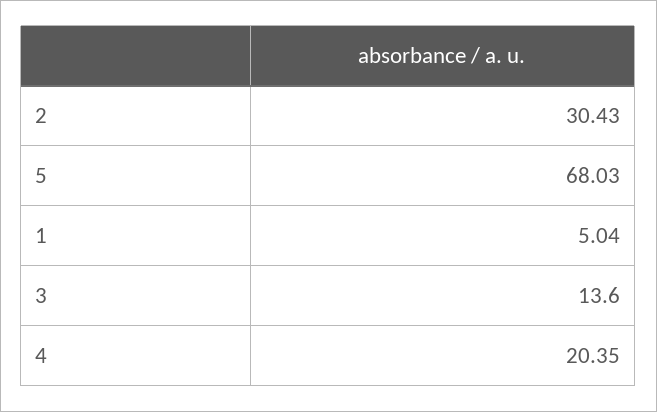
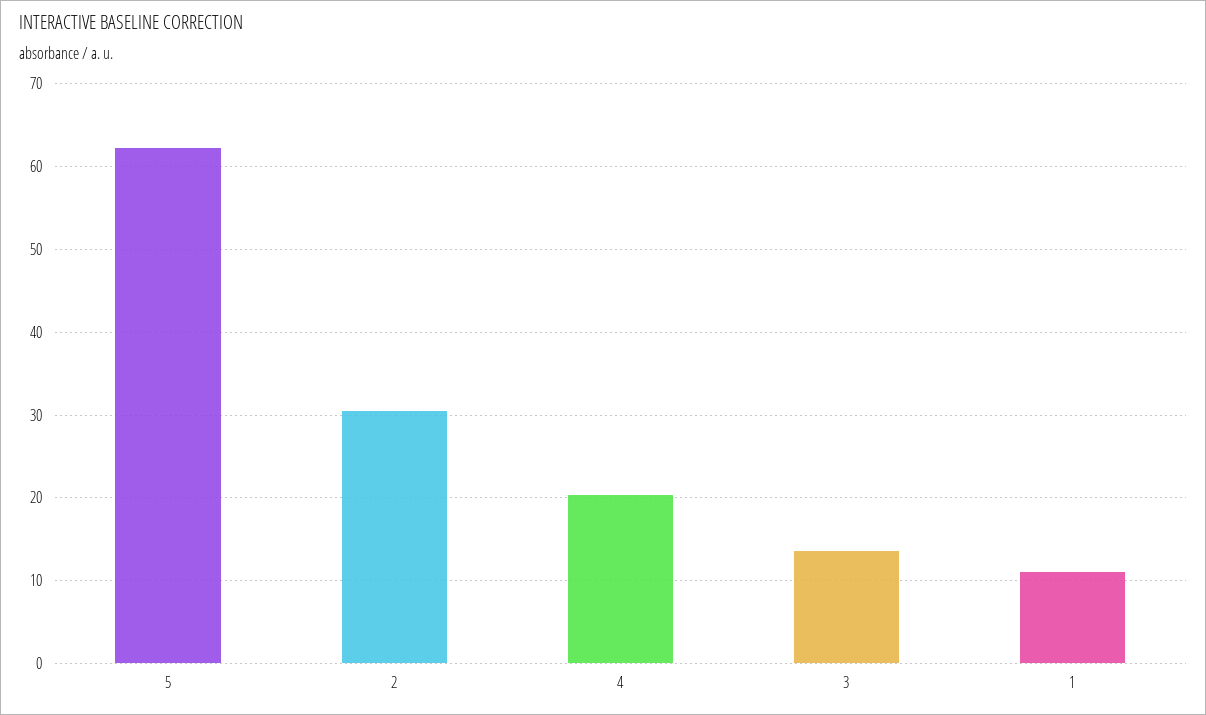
  {
    "2": 30.43,
-   "5": 68.03,
+   "5": 62,
-   "1": 5.04,
+   "1": 11,
    "3": 13.6,
    "4": 20.35
  }

